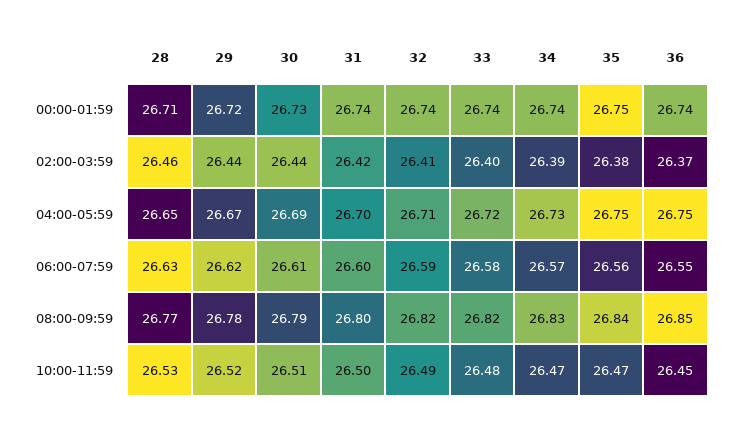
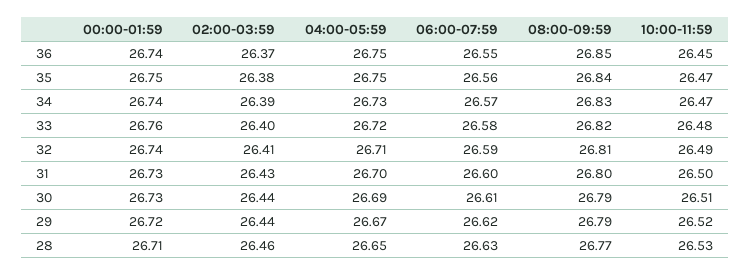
  {
    "28": {
      "00:00-01:59": 26.71,
      "02:00-03:59": 26.46,
      "04:00-05:59": 26.65,
      "06:00-07:59": 26.63,
      "08:00-09:59": 26.77,
      "10:00-11:59": 26.53
    },
    "29": {
      "00:00-01:59": 26.72,
      "02:00-03:59": 26.44,
      "04:00-05:59": 26.67,
      "06:00-07:59": 26.62,
-     "08:00-09:59": 26.78,
+     "08:00-09:59": 26.79,
      "10:00-11:59": 26.52
    },
    "30": {
      "00:00-01:59": 26.73,
      "02:00-03:59": 26.44,
      "04:00-05:59": 26.69,
      "06:00-07:59": 26.61,
      "08:00-09:59": 26.79,
      "10:00-11:59": 26.51
    },
    "31": {
-     "00:00-01:59": 26.74,
+     "00:00-01:59": 26.73,
-     "02:00-03:59": 26.42,
+     "02:00-03:59": 26.43,
      "04:00-05:59": 26.7,
      "06:00-07:59": 26.6,
      "08:00-09:59": 26.8,
      "10:00-11:59": 26.5
    },
    "32": {
      "00:00-01:59": 26.74,
      "02:00-03:59": 26.41,
      "04:00-05:59": 26.71,
      "06:00-07:59": 26.59,
-     "08:00-09:59": 26.82,
+     "08:00-09:59": 26.81,
      "10:00-11:59": 26.49
    },
    "33": {
-     "00:00-01:59": 26.74,
+     "00:00-01:59": 26.76,
      "02:00-03:59": 26.4,
      "04:00-05:59": 26.72,
      "06:00-07:59": 26.58,
      "08:00-09:59": 26.82,
      "10:00-11:59": 26.48
    },
    "34": {
      "00:00-01:59": 26.74,
      "02:00-03:59": 26.39,
      "04:00-05:59": 26.73,
      "06:00-07:59": 26.57,
      "08:00-09:59": 26.83,
      "10:00-11:59": 26.47
    },
    "35": {
      "00:00-01:59": 26.75,
      "02:00-03:59": 26.38,
      "04:00-05:59": 26.75,
      "06:00-07:59": 26.56,
      "08:00-09:59": 26.84,
      "10:00-11:59": 26.47
    },
    "36": {
      "00:00-01:59": 26.74,
      "02:00-03:59": 26.37,
      "04:00-05:59": 26.75,
      "06:00-07:59": 26.55,
      "08:00-09:59": 26.85,
      "10:00-11:59": 26.45
    }
  }

